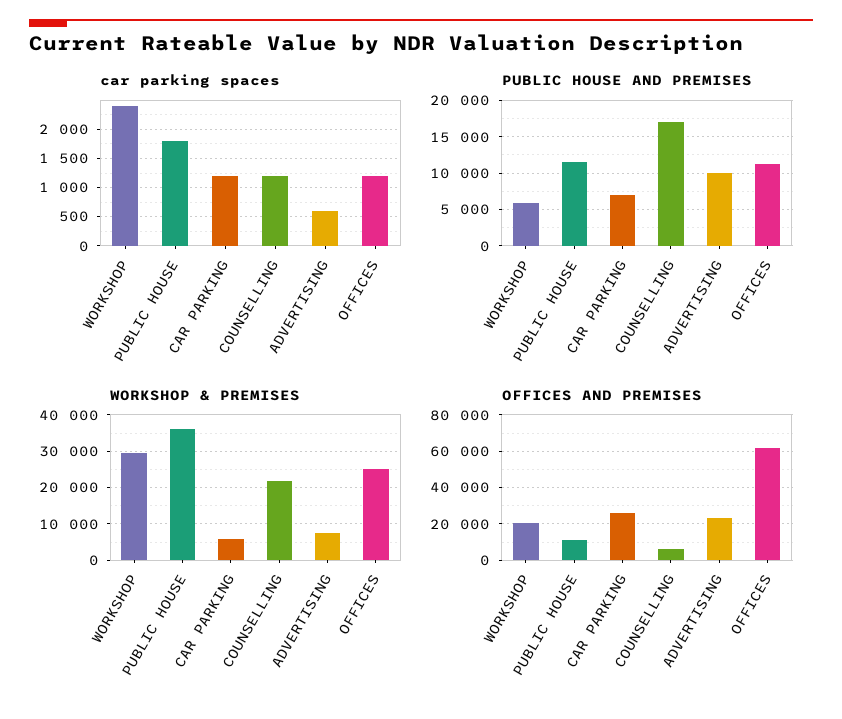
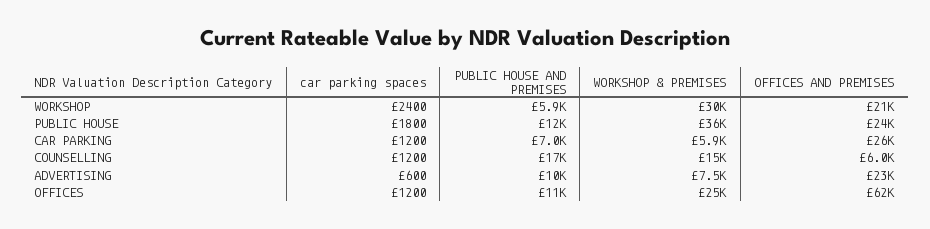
  {
    "car parking spaces": {
      "WORKSHOP": 2400,
      "PUBLIC HOUSE": 1800,
      "CAR PARKING": 1200,
      "COUNSELLING": 1200,
      "ADVERTISING": 600,
      "OFFICES": 1200
    },
    "PUBLIC HOUSE AND PREMISES": {
      "WORKSHOP": 5900,
      "PUBLIC HOUSE": 12000,
      "CAR PARKING": 7000,
      "COUNSELLING": 17000,
      "ADVERTISING": 10000,
      "OFFICES": 11000
    },
    "WORKSHOP & PREMISES": {
      "WORKSHOP": 30000,
      "PUBLIC HOUSE": 36000,
      "CAR PARKING": 5900,
-     "COUNSELLING": 22000,
+     "COUNSELLING": 15000,
      "ADVERTISING": 7500,
      "OFFICES": 25000
    },
    "OFFICES AND PREMISES": {
      "WORKSHOP": 21000,
-     "PUBLIC HOUSE": 10000,
+     "PUBLIC HOUSE": 24000,
      "CAR PARKING": 26000,
      "COUNSELLING": 6000,
      "ADVERTISING": 23000,
      "OFFICES": 62000
    }
  }

